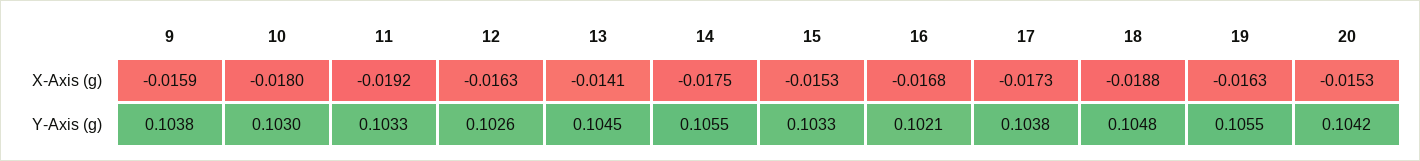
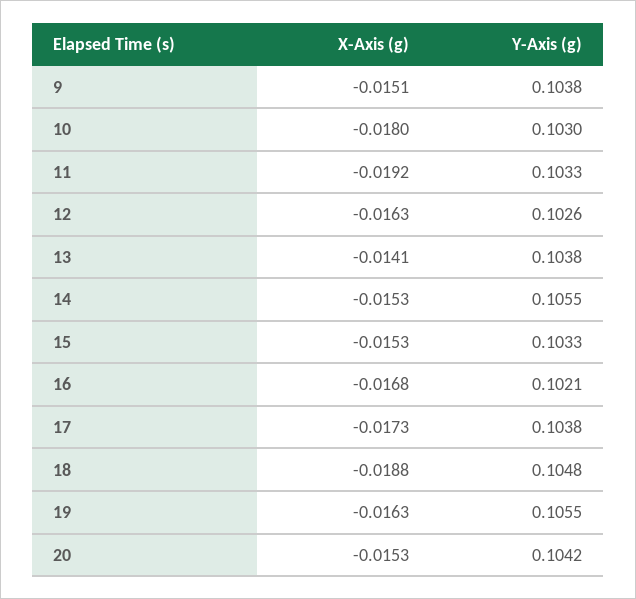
  {
    "9": {
-     "X-Axis (g)": -0.0159,
+     "X-Axis (g)": -0.0151,
      "Y-Axis (g)": 0.1038
    },
    "10": {
      "X-Axis (g)": -0.018,
      "Y-Axis (g)": 0.103
    },
    "11": {
      "X-Axis (g)": -0.0192,
      "Y-Axis (g)": 0.1033
    },
    "12": {
      "X-Axis (g)": -0.0163,
      "Y-Axis (g)": 0.1026
    },
    "13": {
      "X-Axis (g)": -0.0141,
-     "Y-Axis (g)": 0.1045
+     "Y-Axis (g)": 0.1038
    },
    "14": {
-     "X-Axis (g)": -0.0175,
+     "X-Axis (g)": -0.0153,
      "Y-Axis (g)": 0.1055
    },
    "15": {
      "X-Axis (g)": -0.0153,
      "Y-Axis (g)": 0.1033
    },
    "16": {
      "X-Axis (g)": -0.0168,
      "Y-Axis (g)": 0.1021
    },
    "17": {
      "X-Axis (g)": -0.0173,
      "Y-Axis (g)": 0.1038
    },
    "18": {
      "X-Axis (g)": -0.0188,
      "Y-Axis (g)": 0.1048
    },
    "19": {
      "X-Axis (g)": -0.0163,
      "Y-Axis (g)": 0.1055
    },
    "20": {
      "X-Axis (g)": -0.0153,
      "Y-Axis (g)": 0.1042
    }
  }

